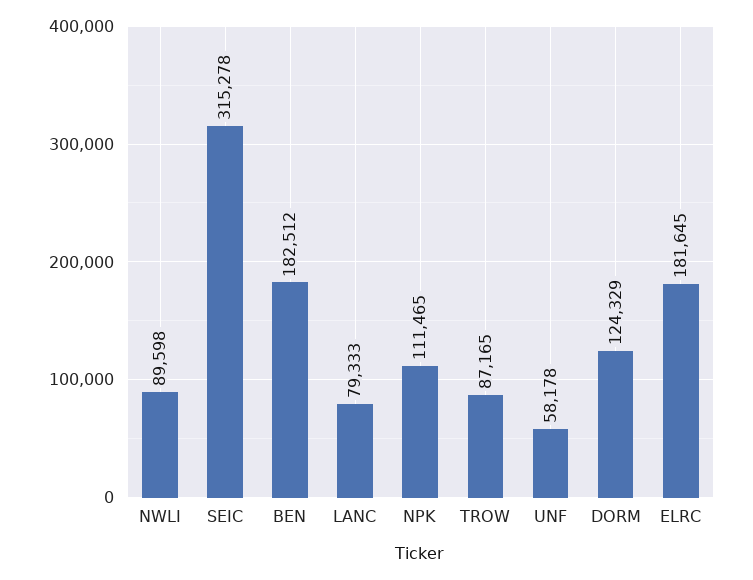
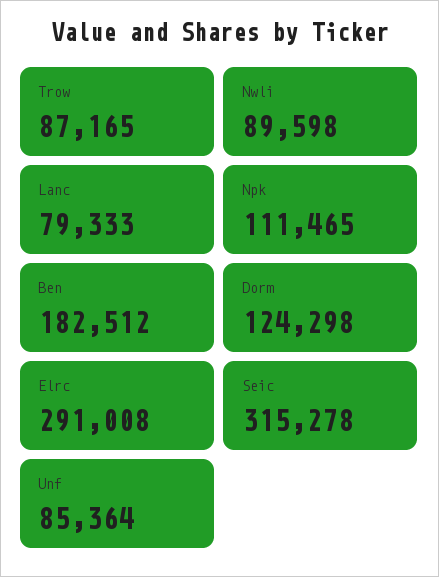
  {
    "NWLI": 89598,
    "SEIC": 315278,
    "BEN": 182512,
    "LANC": 79333,
    "NPK": 111465,
    "TROW": 87165,
-   "UNF": 58178,
+   "UNF": 85364,
-   "DORM": 124329,
+   "DORM": 124298,
-   "ELRC": 181645
+   "ELRC": 291008
  }

